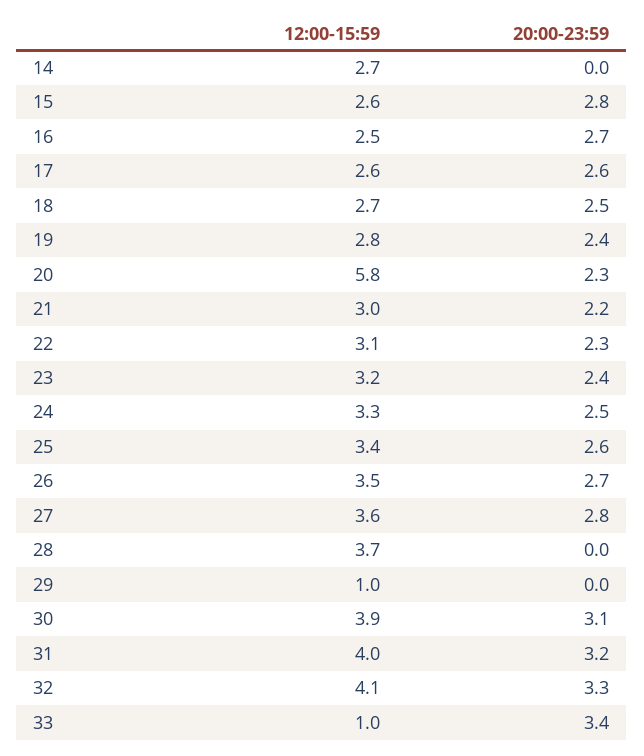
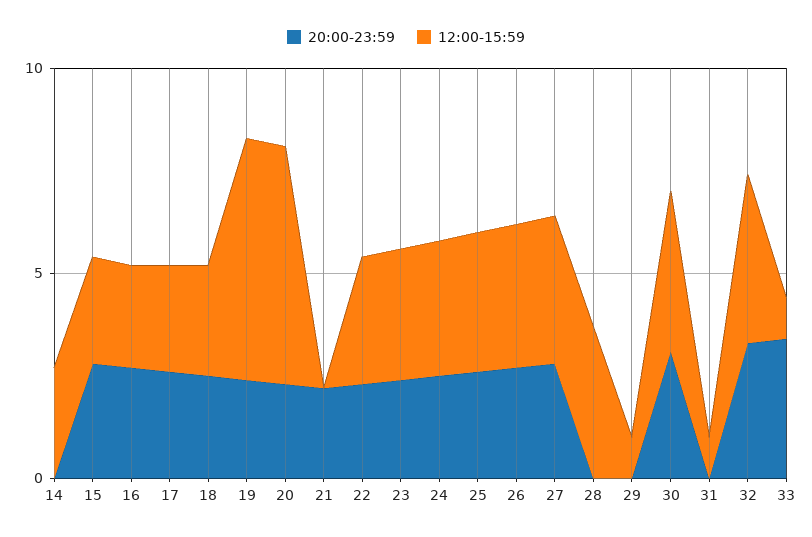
  {
    "12:00-15:59": {
      "14": 2.7,
      "15": 2.6,
      "16": 2.5,
      "17": 2.6,
      "18": 2.7,
-     "19": 2.8,
+     "19": 6,
      "20": 5.8,
-     "21": 3,
+     "21": 0,
      "22": 3.1,
      "23": 3.2,
      "24": 3.3,
      "25": 3.4,
      "26": 3.5,
      "27": 3.6,
      "28": 3.7,
      "29": 1,
      "30": 3.9,
-     "31": 4,
+     "31": 1,
      "32": 4.1,
      "33": 1
    },
    "20:00-23:59": {
      "14": 0,
      "15": 2.8,
      "16": 2.7,
      "17": 2.6,
      "18": 2.5,
      "19": 2.4,
      "20": 2.3,
      "21": 2.2,
      "22": 2.3,
      "23": 2.4,
      "24": 2.5,
      "25": 2.6,
      "26": 2.7,
      "27": 2.8,
      "28": 0,
      "29": 0,
      "30": 3.1,
-     "31": 3.2,
+     "31": 0,
      "32": 3.3,
      "33": 3.4
    }
  }

